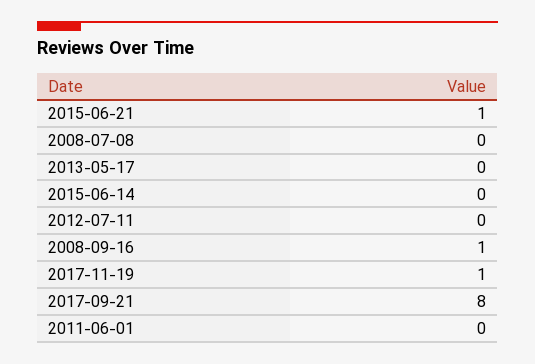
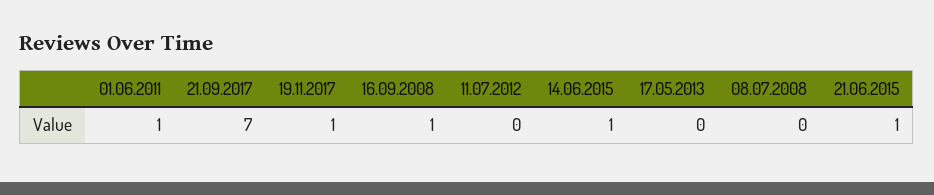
  {
    "2015-06-21": 1,
    "2008-07-08": 0,
    "2013-05-17": 0,
-   "2015-06-14": 0,
+   "2015-06-14": 1,
    "2012-07-11": 0,
    "2008-09-16": 1,
    "2017-11-19": 1,
-   "2017-09-21": 8,
+   "2017-09-21": 7,
-   "2011-06-01": 0
+   "2011-06-01": 1
  }

